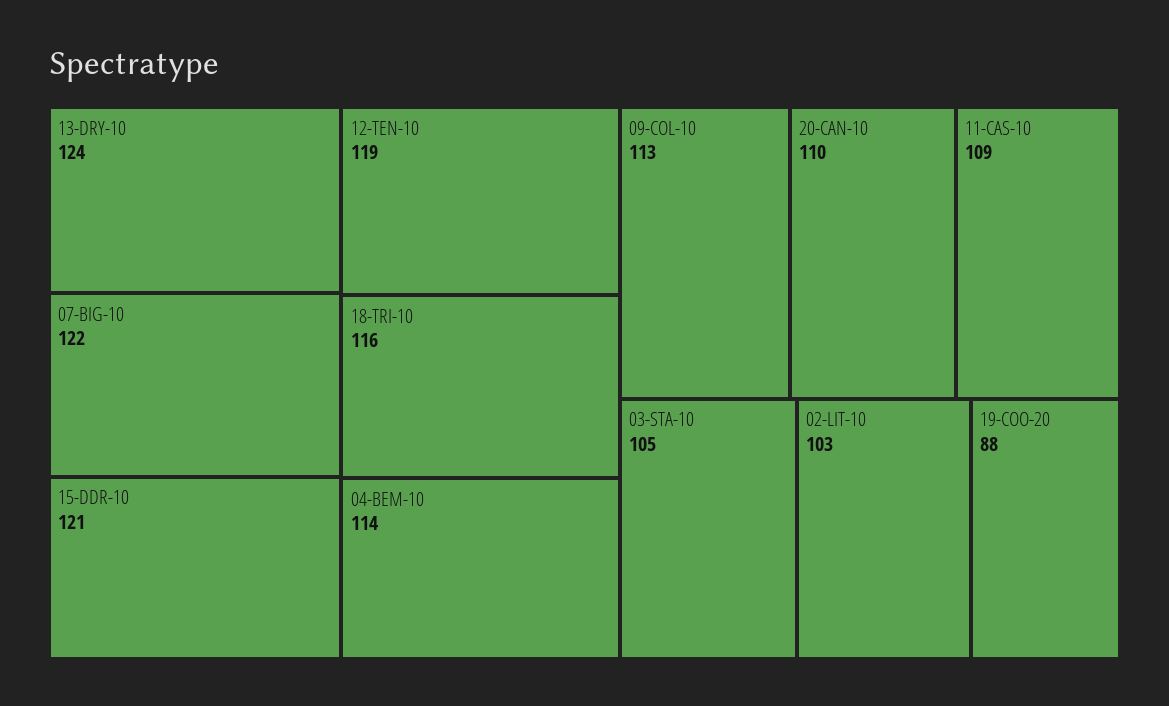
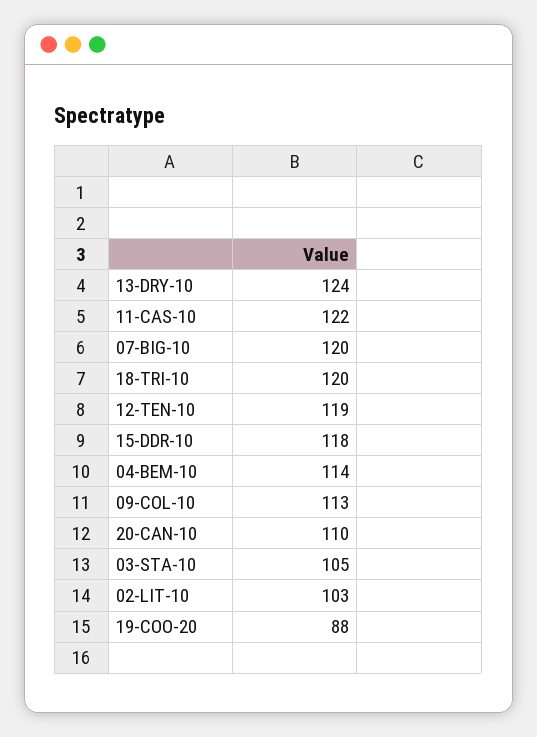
  {
    "13-DRY-10": 124,
-   "07-BIG-10": 122,
+   "07-BIG-10": 120,
-   "15-DDR-10": 121,
+   "15-DDR-10": 118,
    "12-TEN-10": 119,
-   "18-TRI-10": 116,
+   "18-TRI-10": 120,
    "04-BEM-10": 114,
    "09-COL-10": 113,
    "20-CAN-10": 110,
-   "11-CAS-10": 109,
+   "11-CAS-10": 122,
    "03-STA-10": 105,
    "02-LIT-10": 103,
    "19-COO-20": 88
  }

